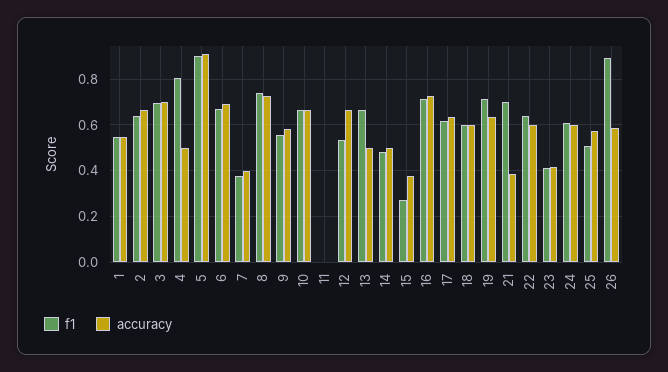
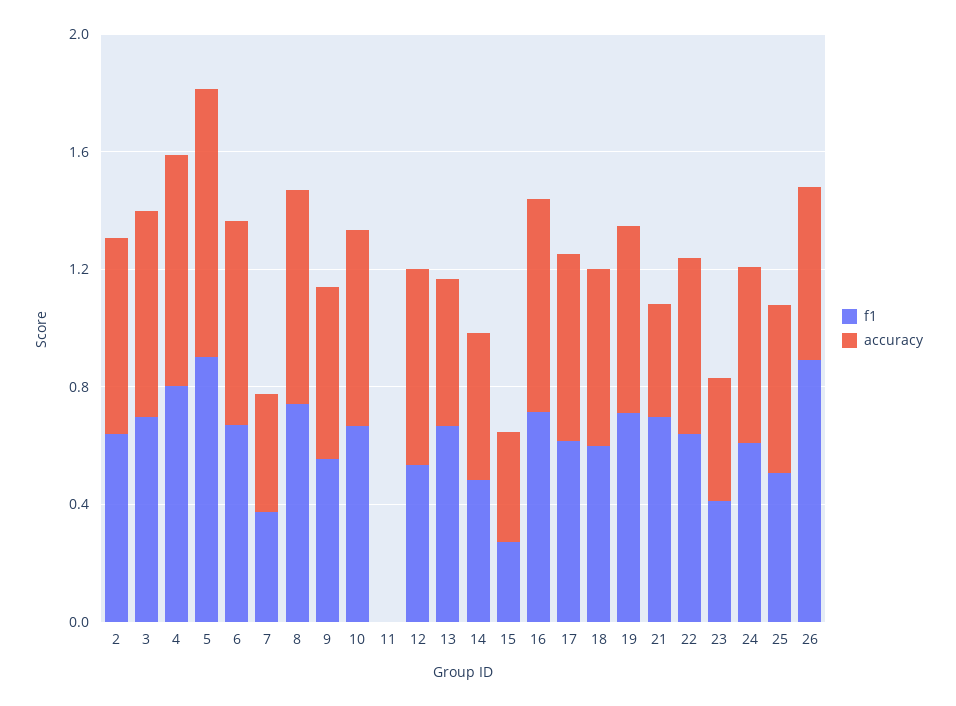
  {
    "f1": {
-     "1": 0.55,
      "2": 0.65,
      "3": 0.7,
      "4": 0.8,
      "5": 0.9,
      "6": 0.65,
      "7": 0.4,
      "8": 0.75,
      "9": 0.55,
      "10": 0.65,
      "11": 0,
      "12": 0.55,
      "13": 0.65,
      "14": 0.5,
      "15": 0.25,
      "16": 0.7,
      "17": 0.6,
      "18": 0.6,
      "19": 0.7,
      "21": 0.7,
      "22": 0.65,
      "23": 0.4,
      "24": 0.6,
      "25": 0.5,
      "26": 0.9
    },
    "accuracy": {
-     "1": 0.55,
      "2": 0.65,
      "3": 0.7,
-     "4": 0.5,
+     "4": 0.8,
      "5": 0.9,
      "6": 0.7,
      "7": 0.4,
      "8": 0.75,
      "9": 0.6,
      "10": 0.65,
      "11": 0,
      "12": 0.65,
      "13": 0.5,
      "14": 0.5,
      "15": 0.4,
      "16": 0.75,
      "17": 0.65,
      "18": 0.6,
      "19": 0.65,
      "21": 0.4,
      "22": 0.6,
      "23": 0.4,
      "24": 0.6,
      "25": 0.55,
      "26": 0.6
    }
  }

